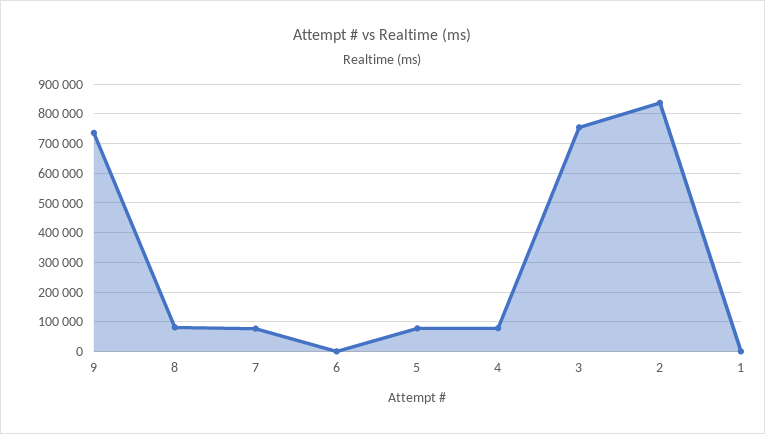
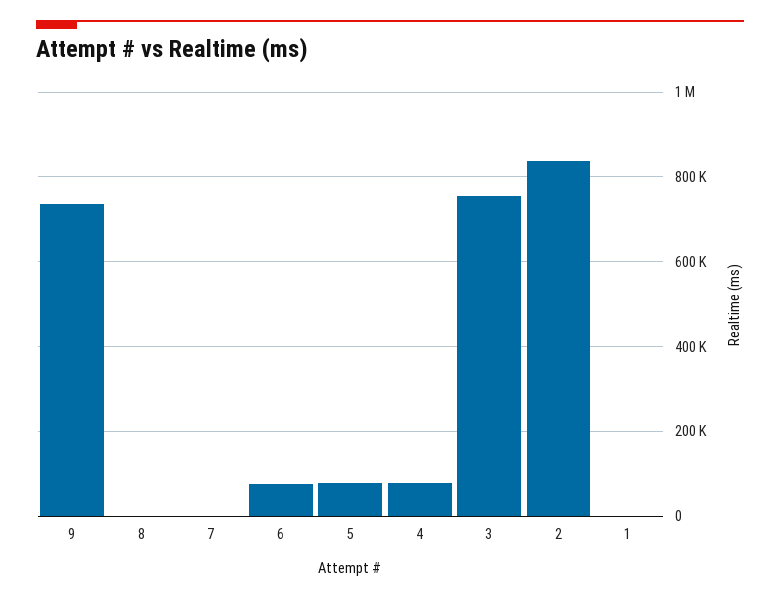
  {
    "9": 740000,
-   "8": 75000,
+   "8": 0,
-   "7": 75000,
+   "7": 0,
-   "6": 0,
+   "6": 80000,
    "5": 80000,
    "4": 80000,
    "3": 760000,
    "2": 840000,
    "1": 0
  }

